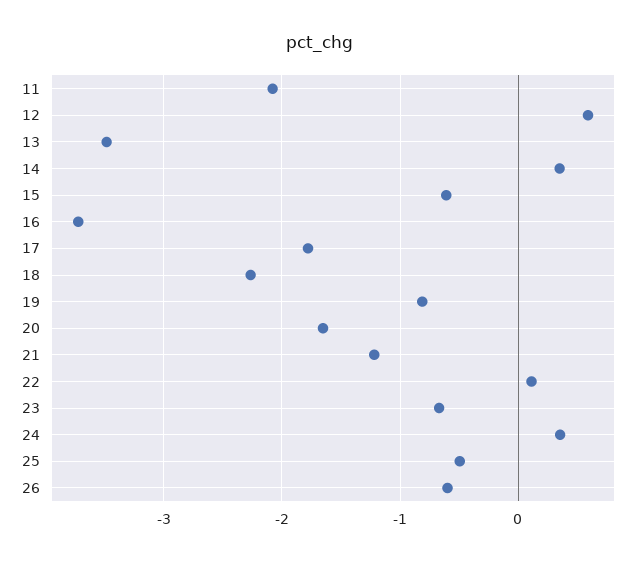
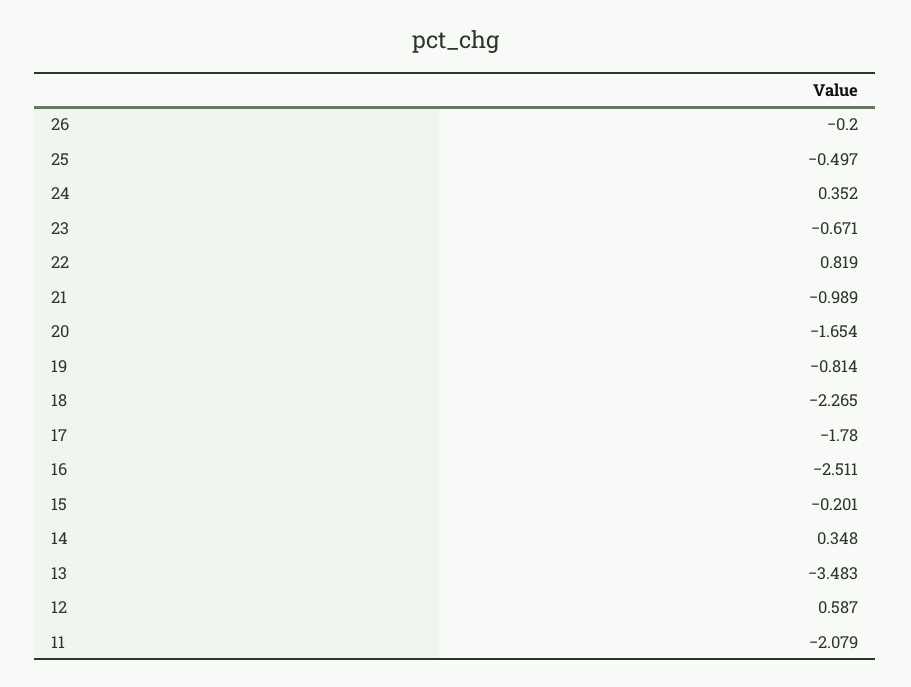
  {
    "11": -2.079,
    "12": 0.587,
    "13": -3.483,
    "14": 0.348,
-   "15": -0.6,
+   "15": -0.201,
-   "16": -3.7,
+   "16": -2.511,
    "17": -1.78,
    "18": -2.265,
    "19": -0.814,
    "20": -1.654,
-   "21": -1.2,
+   "21": -0.989,
-   "22": 0.1,
+   "22": 0.819,
    "23": -0.671,
    "24": 0.352,
    "25": -0.497,
-   "26": -0.6
+   "26": -0.2
  }

